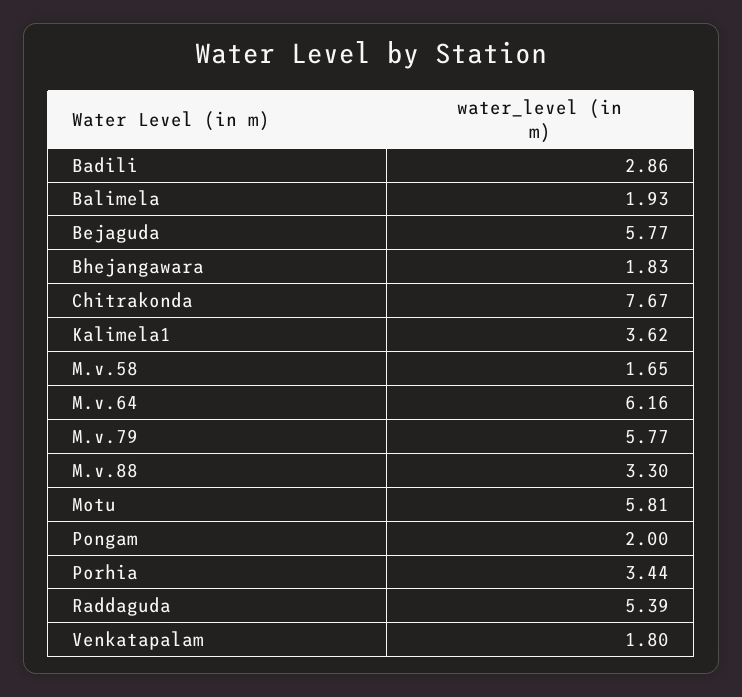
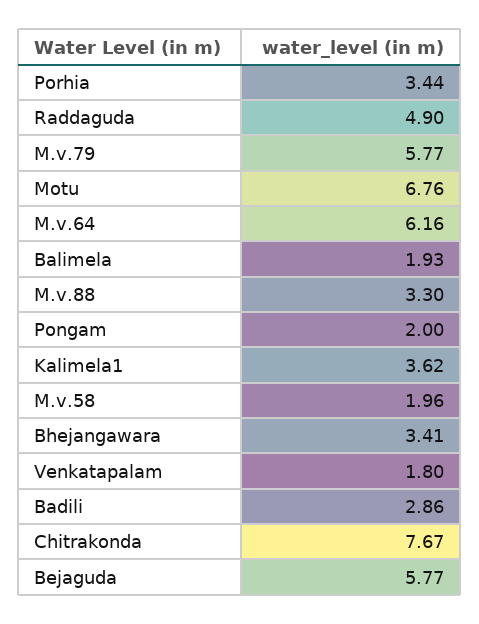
  {
    "Badili": 2.86,
    "Balimela": 1.93,
    "Bejaguda": 5.77,
-   "Bhejangawara": 1.83,
+   "Bhejangawara": 3.41,
    "Chitrakonda": 7.67,
    "Kalimela1": 3.62,
-   "M.v.58": 1.65,
+   "M.v.58": 1.96,
    "M.v.64": 6.16,
    "M.v.79": 5.77,
    "M.v.88": 3.3,
-   "Motu": 5.81,
+   "Motu": 6.76,
    "Pongam": 2,
    "Porhia": 3.44,
-   "Raddaguda": 5.39,
+   "Raddaguda": 4.9,
    "Venkatapalam": 1.8
  }

